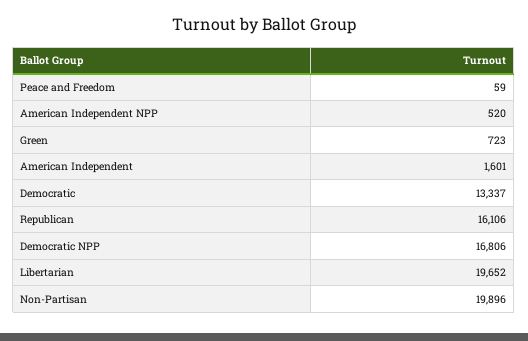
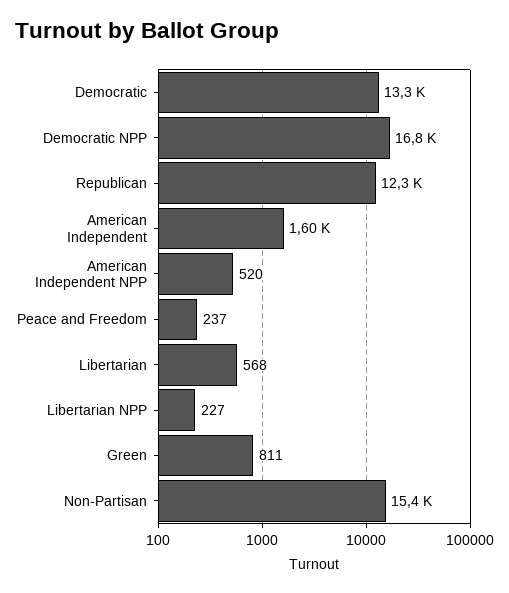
  {
-   "Peace and Freedom": 59,
+   "Peace and Freedom": 237,
    "American Independent NPP": 520,
-   "Green": 723,
+   "Green": 811,
    "American Independent": 1601,
    "Democratic": 13337,
-   "Republican": 16106,
+   "Republican": 12300,
    "Democratic NPP": 16806,
-   "Libertarian": 19652,
+   "Libertarian": 568,
-   "Non-Partisan": 19896
+   "Non-Partisan": 15400,
+   "Libertarian NPP": 227
  }

